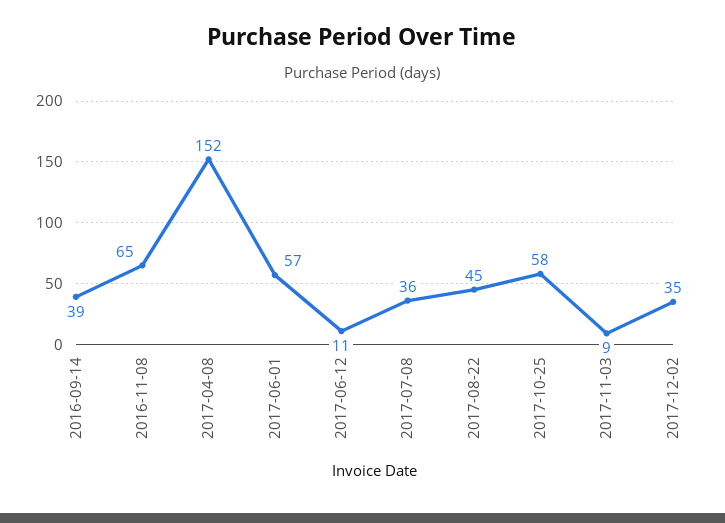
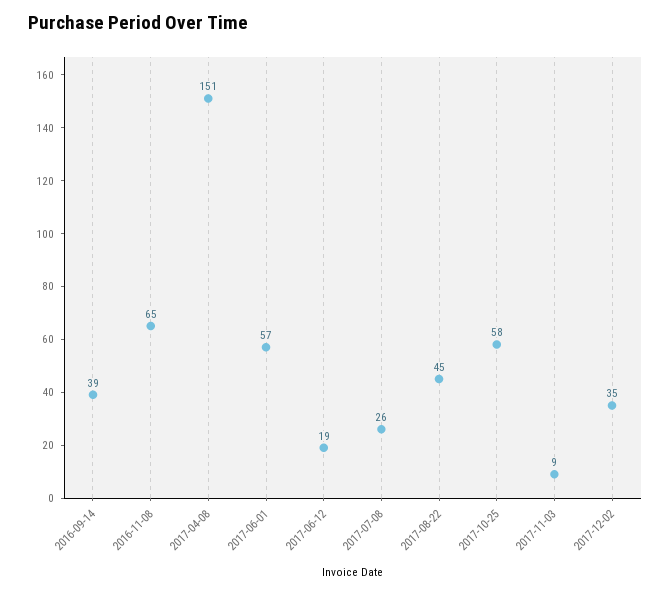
  {
    "2016-09-14": 39,
    "2016-11-08": 65,
-   "2017-04-08": 152,
+   "2017-04-08": 151,
    "2017-06-01": 57,
-   "2017-06-12": 11,
+   "2017-06-12": 19,
-   "2017-07-08": 36,
+   "2017-07-08": 26,
    "2017-08-22": 45,
    "2017-10-25": 58,
    "2017-11-03": 9,
    "2017-12-02": 35
  }

